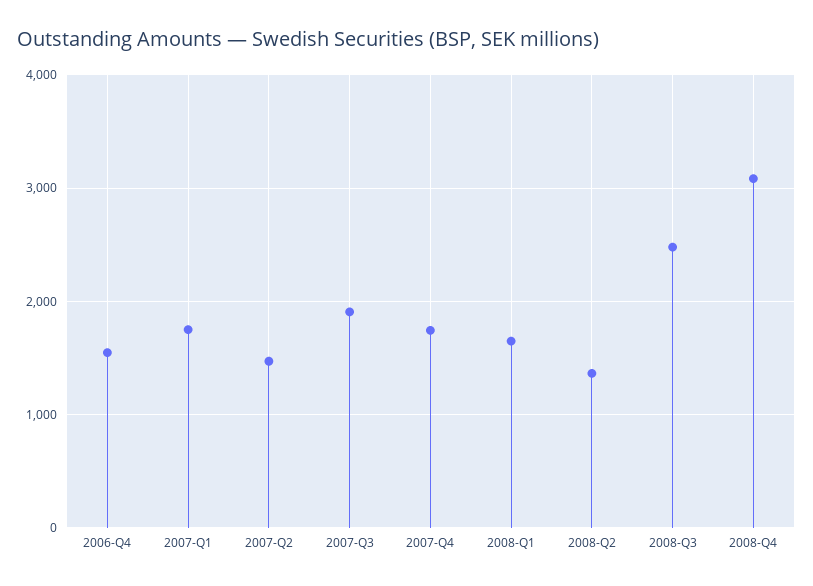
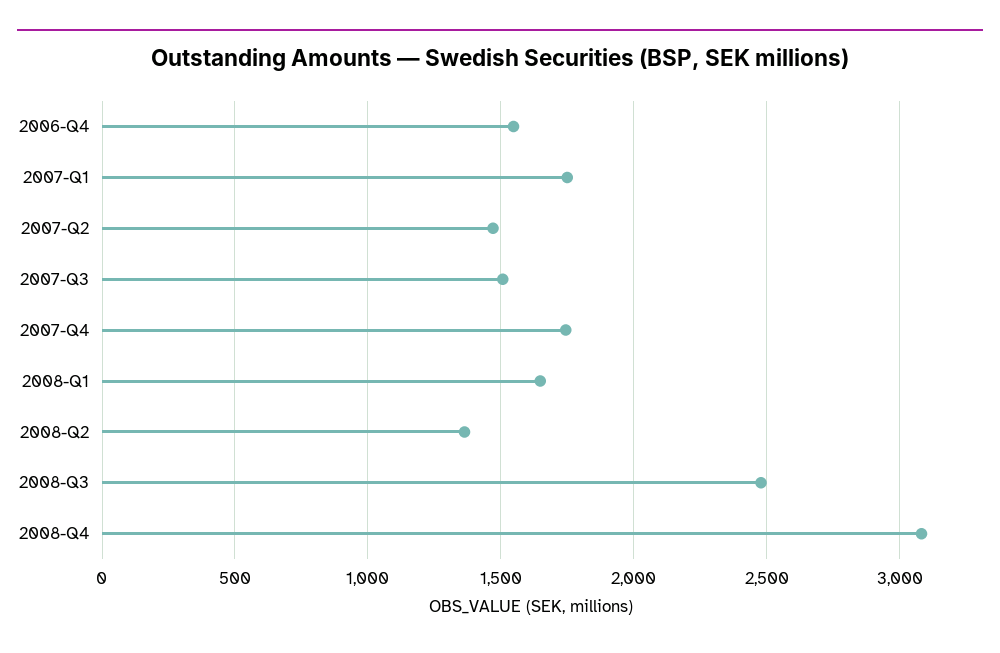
  {
    "2006-Q4": 1550,
    "2007-Q1": 1750,
    "2007-Q2": 1450,
-   "2007-Q3": 1900,
+   "2007-Q3": 1500,
    "2007-Q4": 1750,
    "2008-Q1": 1650,
    "2008-Q2": 1350,
    "2008-Q3": 2500,
    "2008-Q4": 3100
  }

